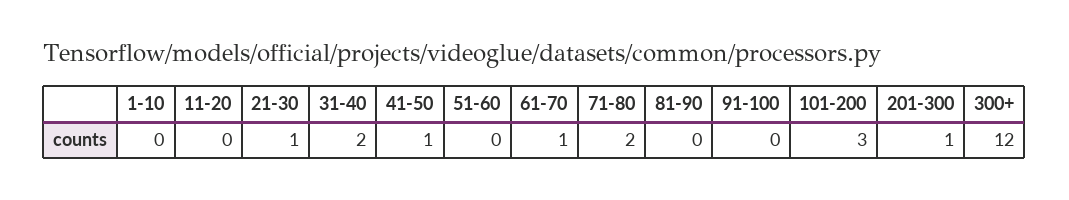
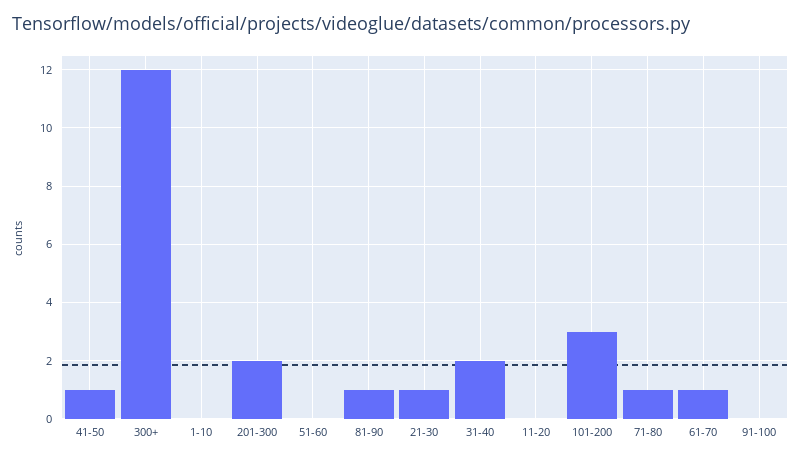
  {
    "1-10": 0,
    "11-20": 0,
    "21-30": 1,
    "31-40": 2,
    "41-50": 1,
    "51-60": 0,
    "61-70": 1,
-   "71-80": 2,
+   "71-80": 1,
-   "81-90": 0,
+   "81-90": 1,
    "91-100": 0,
    "101-200": 3,
-   "201-300": 1,
+   "201-300": 2,
    "300+": 12
  }

